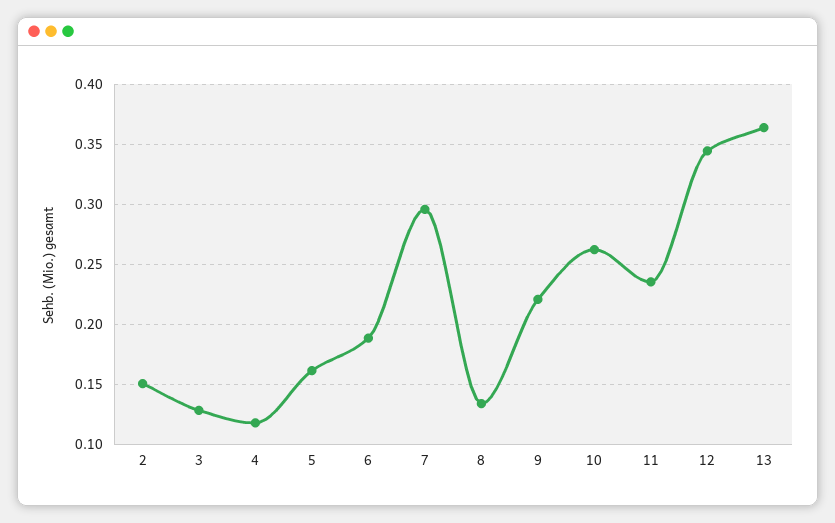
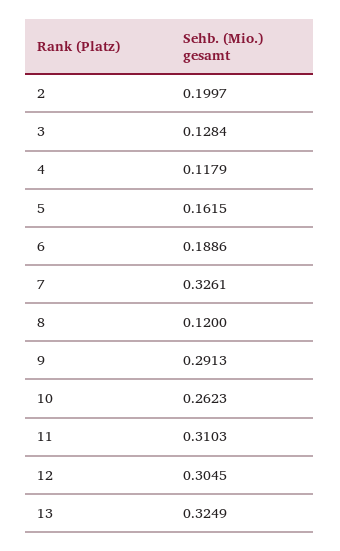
  {
-   "2": 0.15,
+   "2": 0.1997,
    "3": 0.1284,
    "4": 0.1179,
    "5": 0.1615,
    "6": 0.1886,
-   "7": 0.295,
+   "7": 0.3261,
-   "8": 0.135,
+   "8": 0.12,
-   "9": 0.22,
+   "9": 0.2913,
    "10": 0.2623,
-   "11": 0.235,
+   "11": 0.3103,
-   "12": 0.345,
+   "12": 0.3045,
-   "13": 0.365
+   "13": 0.3249
  }

